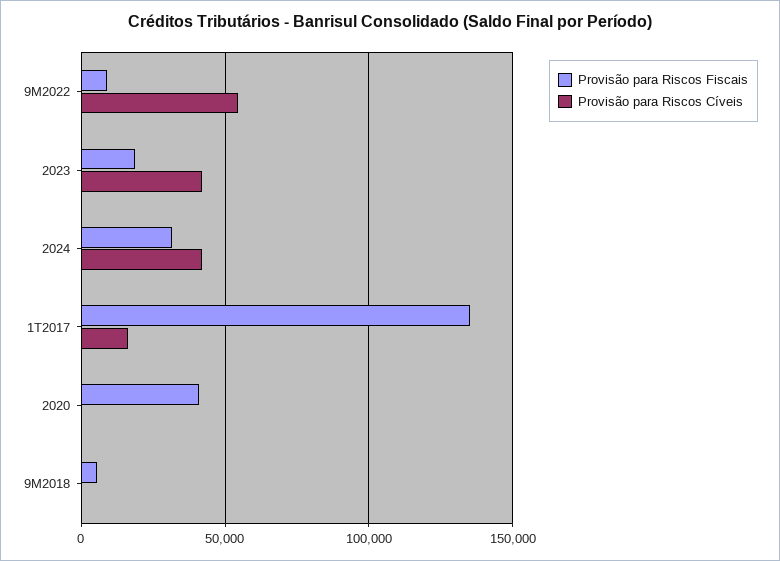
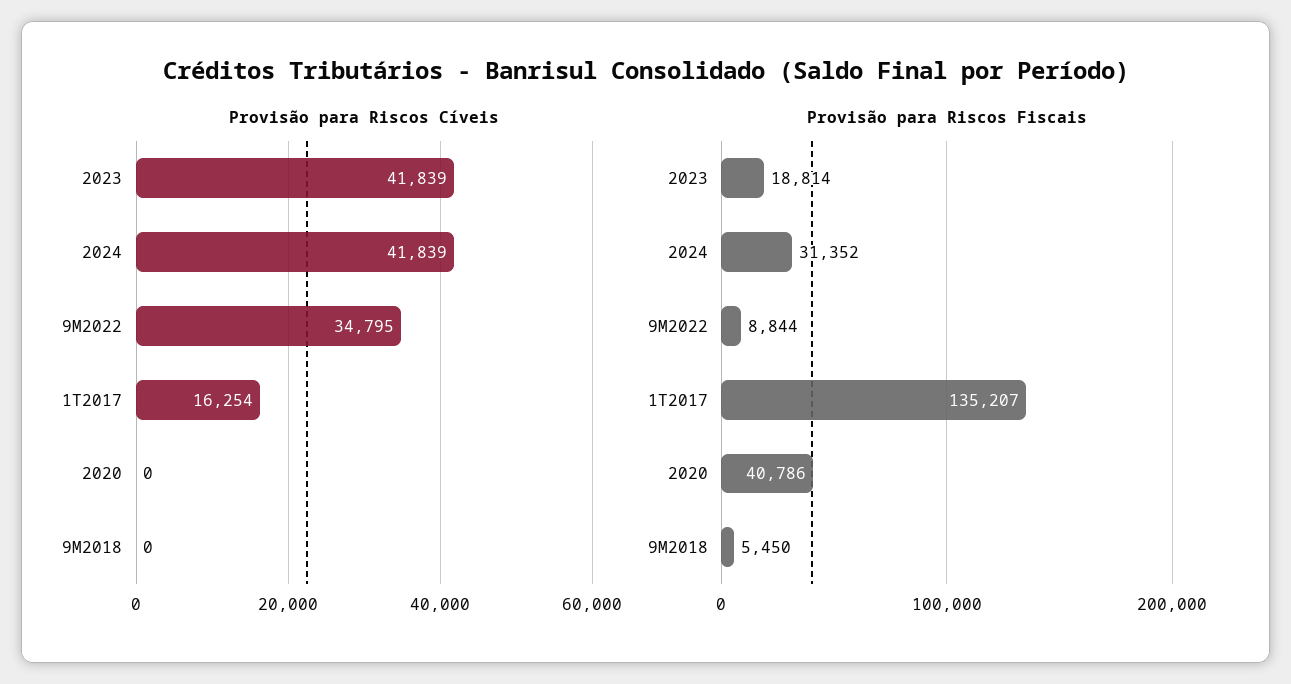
  {
    "Provisão para Riscos Fiscais": {
      "9M2022": 8844,
      "2023": 18814,
      "2024": 31352,
      "1T2017": 135207,
      "2020": 40786,
      "9M2018": 5450
    },
    "Provisão para Riscos Cíveis": {
-     "9M2022": 55000,
+     "9M2022": 34795,
      "2023": 41839,
      "2024": 41839,
      "1T2017": 16254,
      "2020": 0,
      "9M2018": 0
    }
  }

